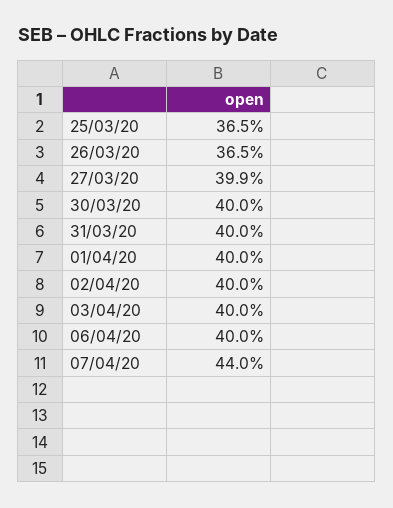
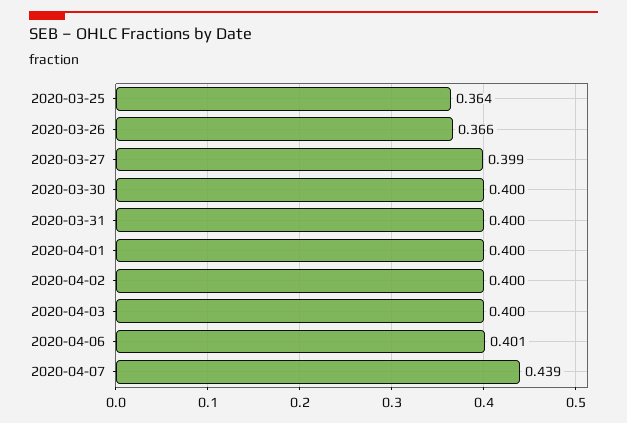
  {
-   "25/03/20": 0.365,
+   "25/03/20": 0.364,
-   "26/03/20": 0.365,
+   "26/03/20": 0.366,
    "27/03/20": 0.399,
    "30/03/20": 0.4,
    "31/03/20": 0.4,
    "01/04/20": 0.4,
    "02/04/20": 0.4,
    "03/04/20": 0.4,
-   "06/04/20": 0.4,
+   "06/04/20": 0.401,
-   "07/04/20": 0.44
+   "07/04/20": 0.439
  }

